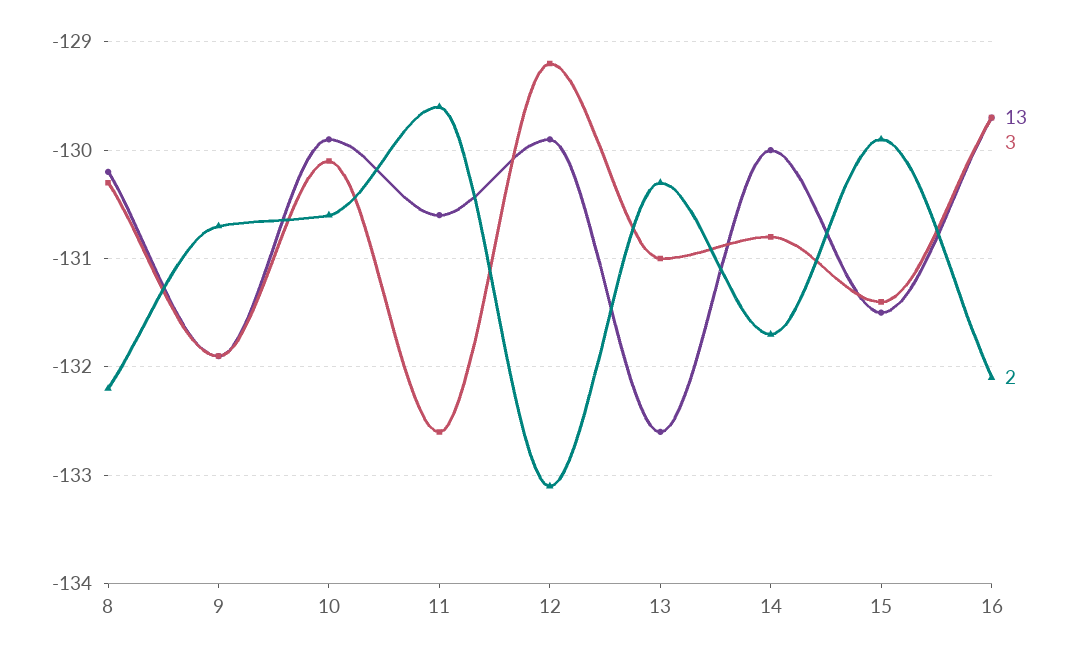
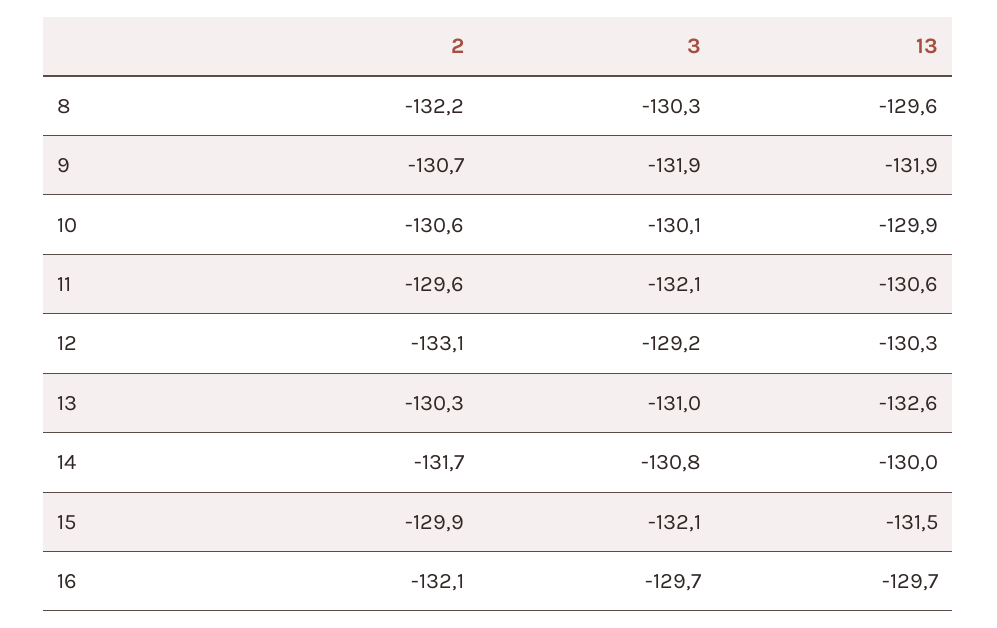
  {
    "13": {
-     "8": -130.2,
+     "8": -129.6,
      "9": -131.9,
      "10": -129.9,
      "11": -130.6,
-     "12": -129.9,
+     "12": -130.3,
      "13": -132.6,
      "14": -130,
      "15": -131.5,
      "16": -129.7
    },
    "3": {
      "8": -130.3,
      "9": -131.9,
      "10": -130.1,
-     "11": -132.6,
+     "11": -132.1,
      "12": -129.2,
      "13": -131,
      "14": -130.8,
-     "15": -131.4,
+     "15": -132.1,
      "16": -129.7
    },
    "2": {
      "8": -132.2,
      "9": -130.7,
      "10": -130.6,
      "11": -129.6,
      "12": -133.1,
      "13": -130.3,
      "14": -131.7,
      "15": -129.9,
      "16": -132.1
    }
  }

